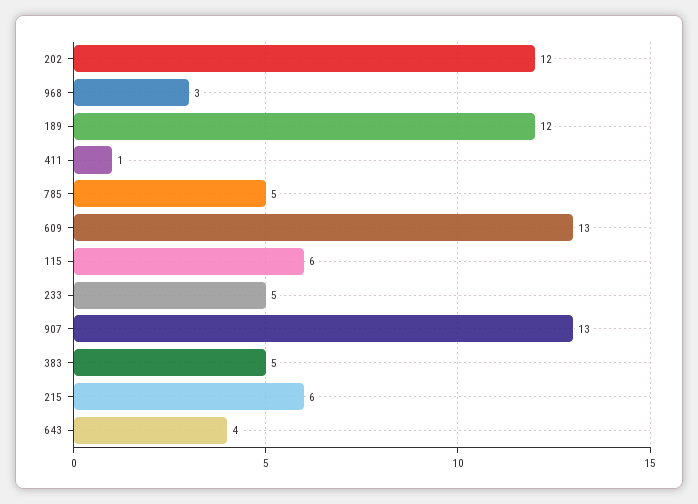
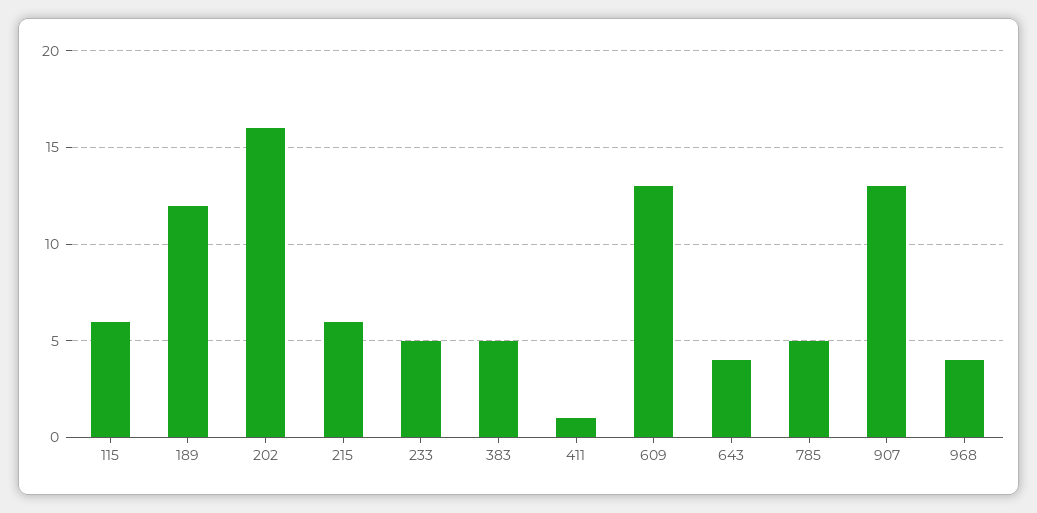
  {
-   "202": 12,
+   "202": 16,
-   "968": 3,
+   "968": 4,
    "189": 12,
    "411": 1,
    "785": 5,
    "609": 13,
    "115": 6,
    "233": 5,
    "907": 13,
    "383": 5,
    "215": 6,
    "643": 4
  }

